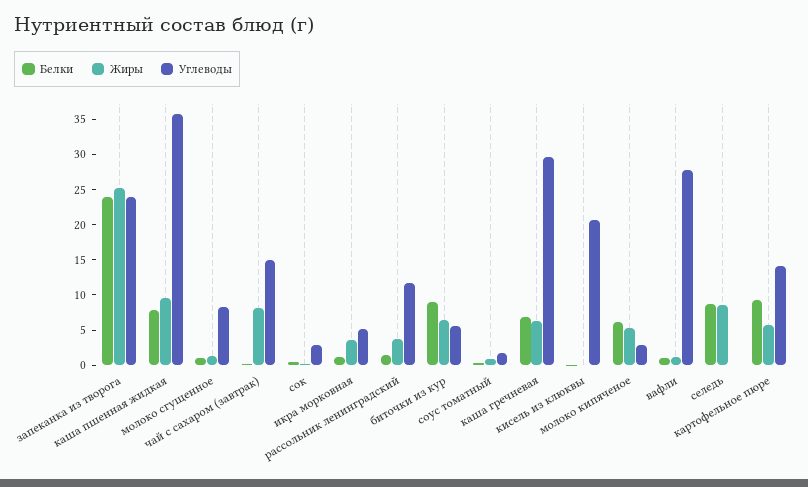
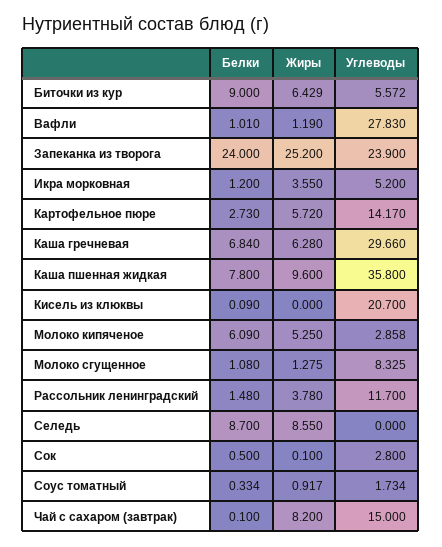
  {
    "Белки": {
      "запеканка из творога": 24,
      "каша пшенная жидкая": 7.8,
      "молоко сгущенное": 1.08,
      "чай с сахаром (завтрак)": 0.1,
      "сок": 0.5,
      "икра морковная": 1.2,
      "рассольник ленинградский": 1.48,
      "биточки из кур": 9,
      "соус томатный": 0.334,
      "каша гречневая": 6.84,
      "кисель из клюквы": 0.09,
      "молоко кипяченое": 6.09,
      "вафли": 1.01,
      "селедь": 8.7,
-     "картофельное пюре": 10
+     "картофельное пюре": 2.73
    },
    "Жиры": {
      "запеканка из творога": 25.2,
      "каша пшенная жидкая": 9.6,
      "молоко сгущенное": 1.275,
      "чай с сахаром (завтрак)": 8.2,
      "сок": 0.1,
      "икра морковная": 3.55,
      "рассольник ленинградский": 3.78,
      "биточки из кур": 6.429,
      "соус томатный": 0.917,
      "каша гречневая": 6.28,
      "кисель из клюквы": 0,
      "молоко кипяченое": 5.25,
      "вафли": 1.19,
      "селедь": 8.55,
      "картофельное пюре": 5.72
    },
    "Углеводы": {
      "запеканка из творога": 23.9,
      "каша пшенная жидкая": 35.8,
      "молоко сгущенное": 8.325,
      "чай с сахаром (завтрак)": 15,
      "сок": 2.8,
      "икра морковная": 5.2,
      "рассольник ленинградский": 11.7,
      "биточки из кур": 5.572,
      "соус томатный": 1.734,
      "каша гречневая": 29.66,
      "кисель из клюквы": 20.7,
      "молоко кипяченое": 2.858,
      "вафли": 27.83,
      "селедь": 0,
      "картофельное пюре": 14.17
    }
  }

